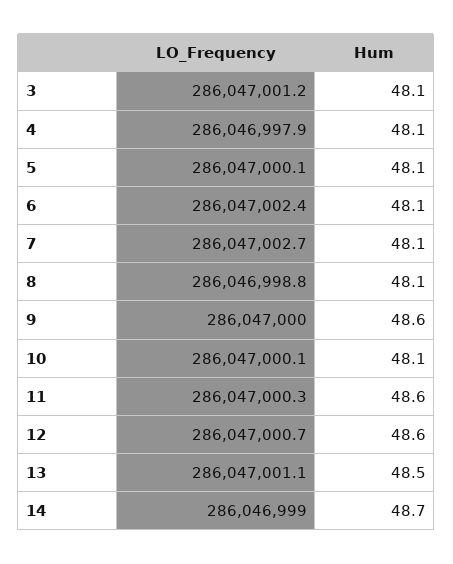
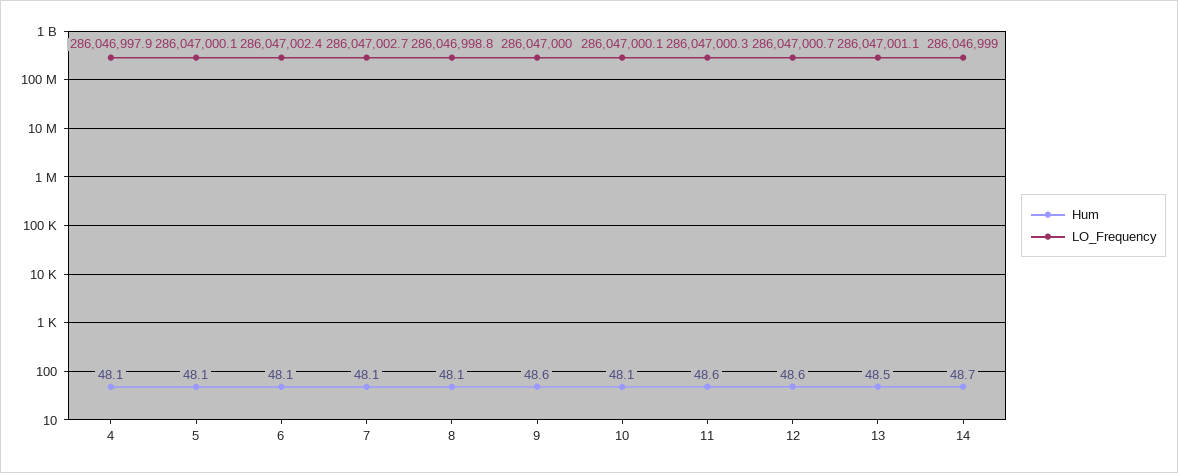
  {
    "LO_Frequency": {
-     "3": 286047001.2,
      "4": 286046997.9,
      "5": 286047000.1,
      "6": 286047002.4,
      "7": 286047002.7,
      "8": 286046998.8,
      "9": 286047000,
      "10": 286047000.1,
      "11": 286047000.3,
      "12": 286047000.7,
      "13": 286047001.1,
      "14": 286046999
    },
    "Hum": {
-     "3": 48.1,
      "4": 48.1,
      "5": 48.1,
      "6": 48.1,
      "7": 48.1,
      "8": 48.1,
      "9": 48.6,
      "10": 48.1,
      "11": 48.6,
      "12": 48.6,
      "13": 48.5,
      "14": 48.7
    }
  }

